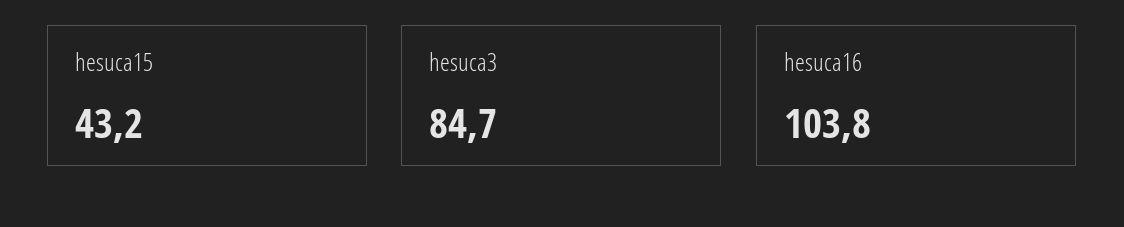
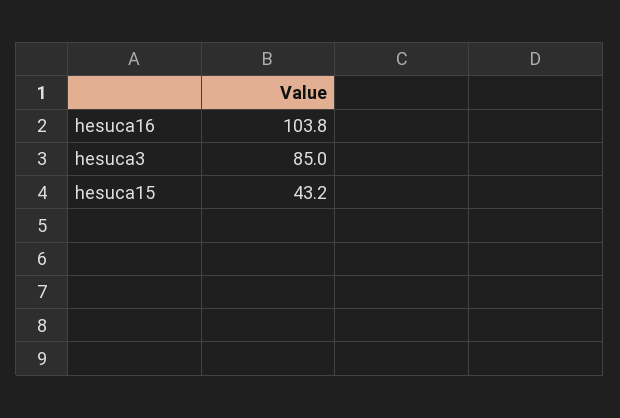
  {
    "hesuca15": 43.2,
-   "hesuca3": 84.7,
+   "hesuca3": 85,
    "hesuca16": 103.8
  }

